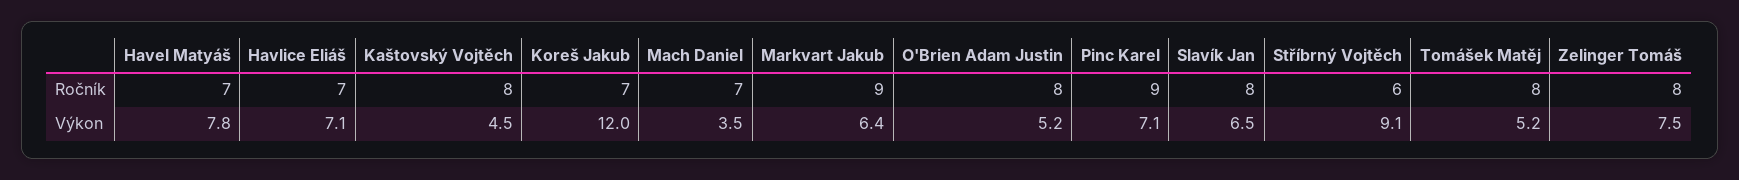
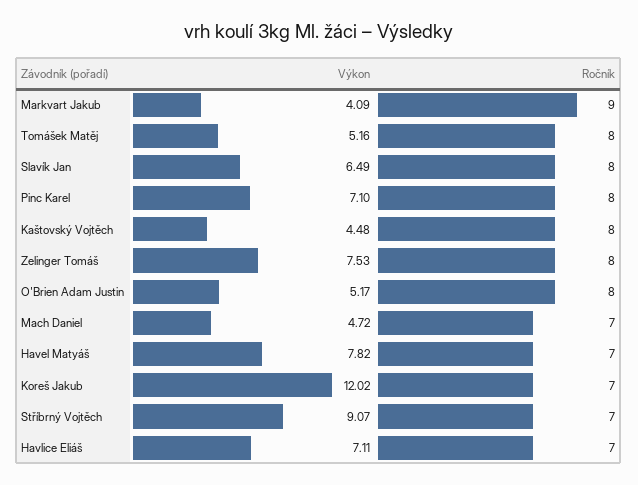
  {
    "Havel Matyáš": {
      "Ročník": 7,
      "Výkon": 7.82
    },
    "Havlice Eliáš": {
      "Ročník": 7,
      "Výkon": 7.11
    },
    "Kaštovský Vojtěch": {
      "Ročník": 8,
      "Výkon": 4.48
    },
    "Koreš Jakub": {
      "Ročník": 7,
      "Výkon": 12.02
    },
    "Mach Daniel": {
      "Ročník": 7,
-     "Výkon": 3.5
+     "Výkon": 4.72
    },
    "Markvart Jakub": {
      "Ročník": 9,
-     "Výkon": 6.4
+     "Výkon": 4.09
    },
    "O'Brien Adam Justin": {
      "Ročník": 8,
      "Výkon": 5.17
    },
    "Pinc Karel": {
-     "Ročník": 9,
+     "Ročník": 8,
      "Výkon": 7.1
    },
    "Slavík Jan": {
      "Ročník": 8,
      "Výkon": 6.49
    },
    "Stříbrný Vojtěch": {
-     "Ročník": 6,
+     "Ročník": 7,
      "Výkon": 9.07
    },
    "Tomášek Matěj": {
      "Ročník": 8,
      "Výkon": 5.16
    },
    "Zelinger Tomáš": {
      "Ročník": 8,
      "Výkon": 7.53
    }
  }

